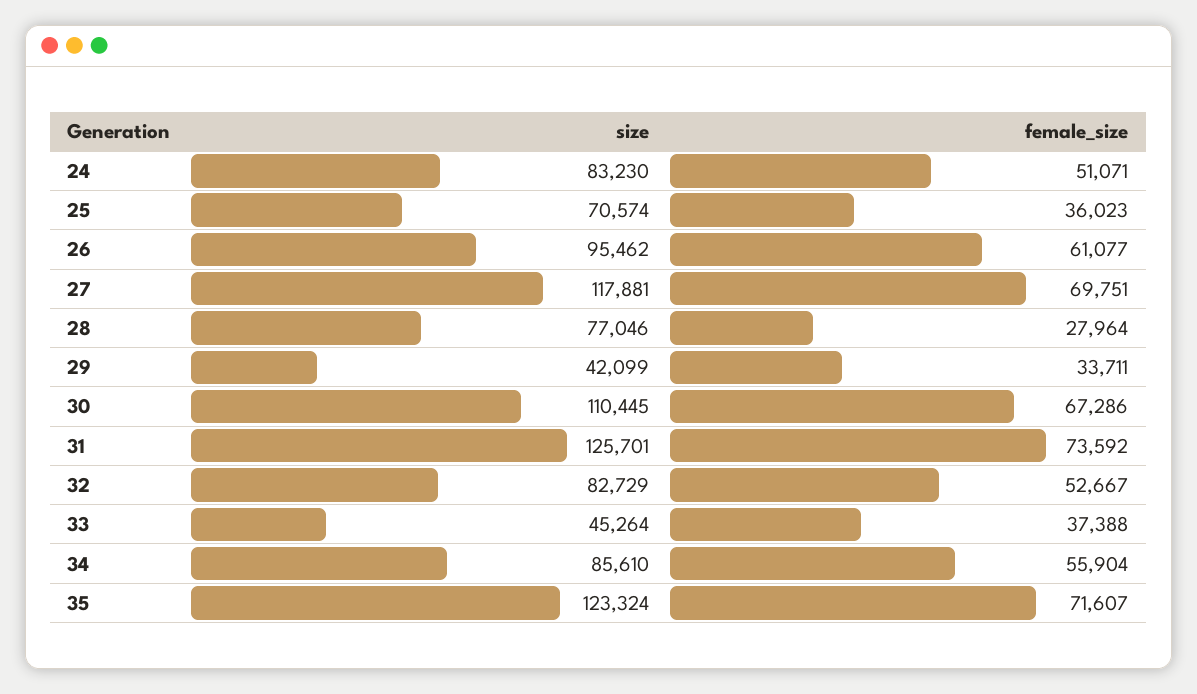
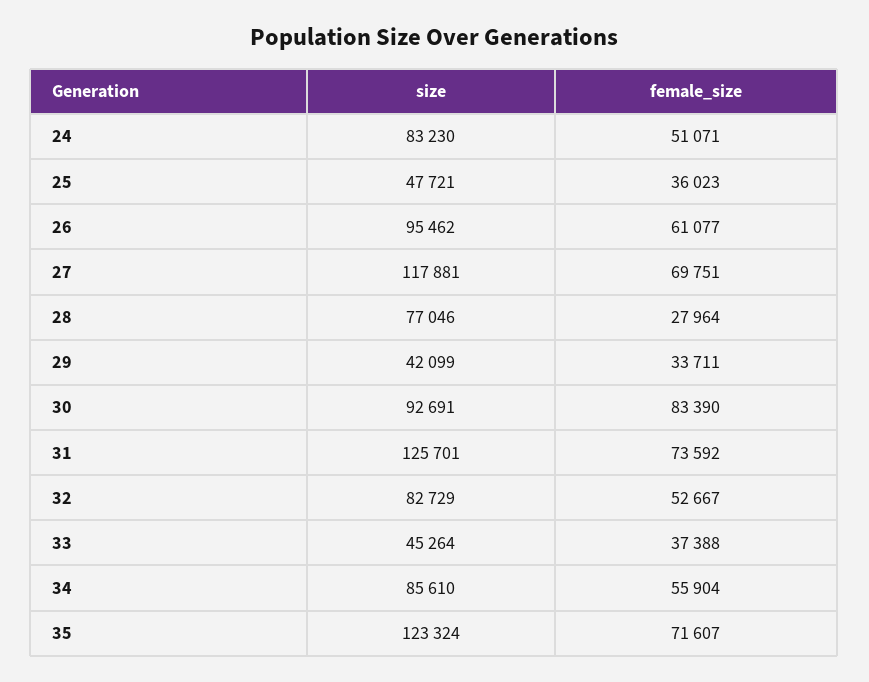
  {
    "size": {
      "24": 83230,
-     "25": 70574,
+     "25": 47721,
      "26": 95462,
      "27": 117881,
      "28": 77046,
      "29": 42099,
-     "30": 110445,
+     "30": 92691,
      "31": 125701,
      "32": 82729,
      "33": 45264,
      "34": 85610,
      "35": 123324
    },
    "female_size": {
      "24": 51071,
      "25": 36023,
      "26": 61077,
      "27": 69751,
      "28": 27964,
      "29": 33711,
-     "30": 67286,
+     "30": 83390,
      "31": 73592,
      "32": 52667,
      "33": 37388,
      "34": 55904,
      "35": 71607
    }
  }

